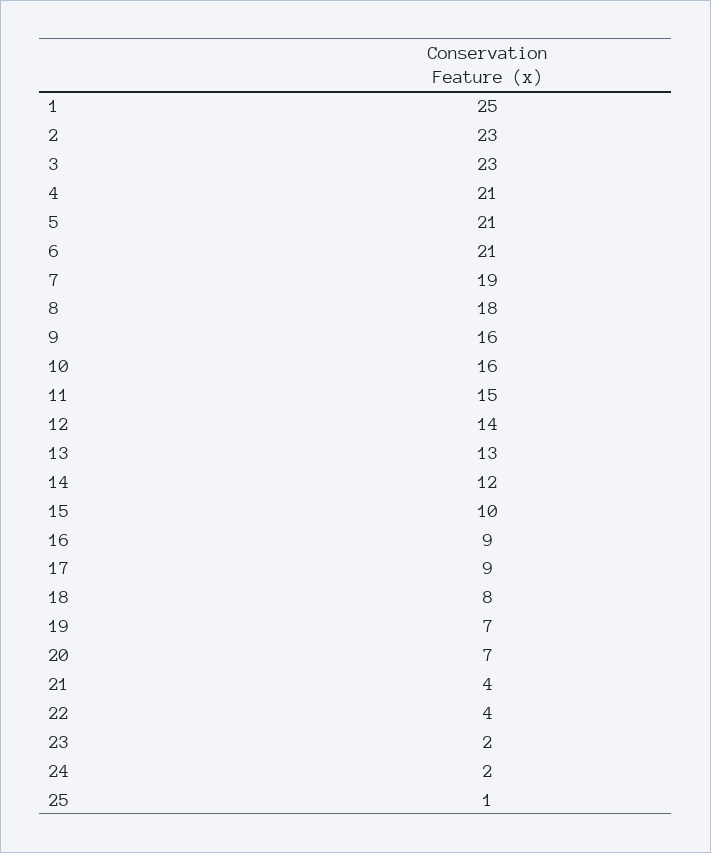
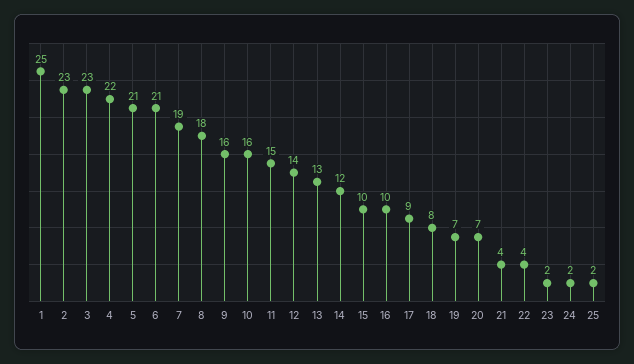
  {
    "1": 25,
    "2": 23,
    "3": 23,
-   "4": 21,
+   "4": 22,
    "5": 21,
    "6": 21,
    "7": 19,
    "8": 18,
    "9": 16,
    "10": 16,
    "11": 15,
    "12": 14,
    "13": 13,
    "14": 12,
    "15": 10,
-   "16": 9,
+   "16": 10,
    "17": 9,
    "18": 8,
    "19": 7,
    "20": 7,
    "21": 4,
    "22": 4,
    "23": 2,
    "24": 2,
-   "25": 1
+   "25": 2
  }

